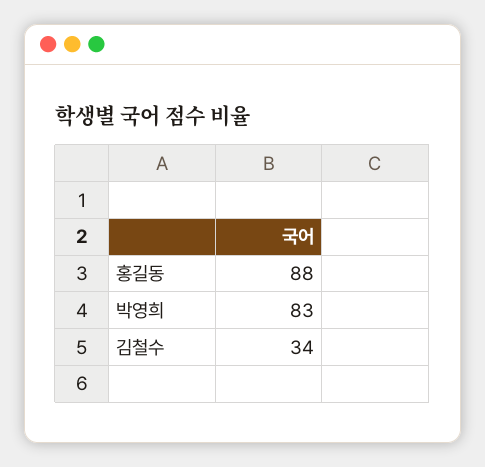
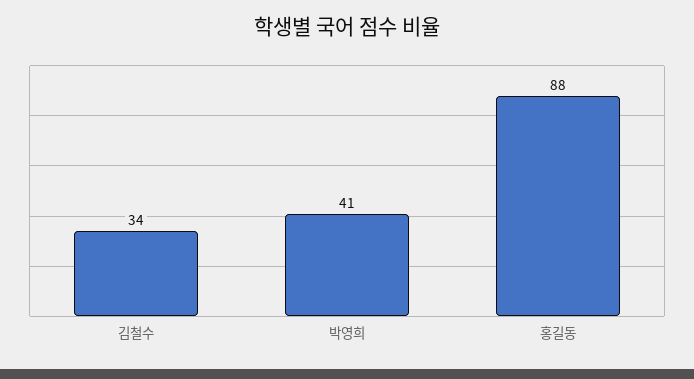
  {
    "홍길동": 88,
-   "박영희": 83,
+   "박영희": 41,
    "김철수": 34
  }

